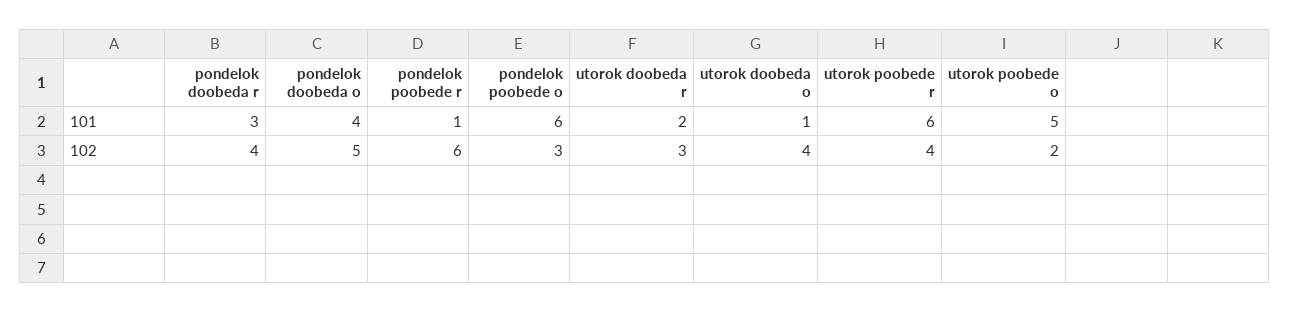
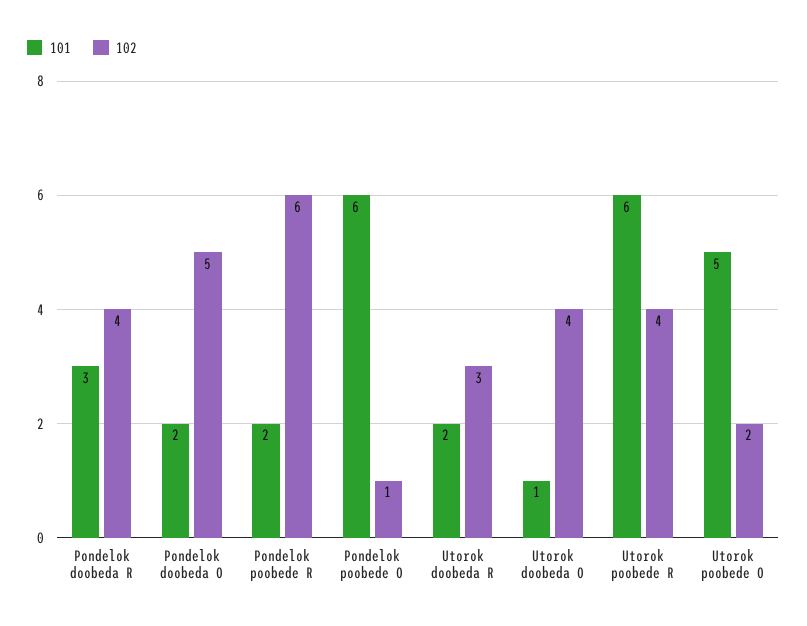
  {
    "101": {
      "pondelok doobeda r": 3,
-     "pondelok doobeda o": 4,
+     "pondelok doobeda o": 2,
-     "pondelok poobede r": 1,
+     "pondelok poobede r": 2,
      "pondelok poobede o": 6,
      "utorok doobeda r": 2,
      "utorok doobeda o": 1,
      "utorok poobede r": 6,
      "utorok poobede o": 5
    },
    "102": {
      "pondelok doobeda r": 4,
      "pondelok doobeda o": 5,
      "pondelok poobede r": 6,
-     "pondelok poobede o": 3,
+     "pondelok poobede o": 1,
      "utorok doobeda r": 3,
      "utorok doobeda o": 4,
      "utorok poobede r": 4,
      "utorok poobede o": 2
    }
  }

